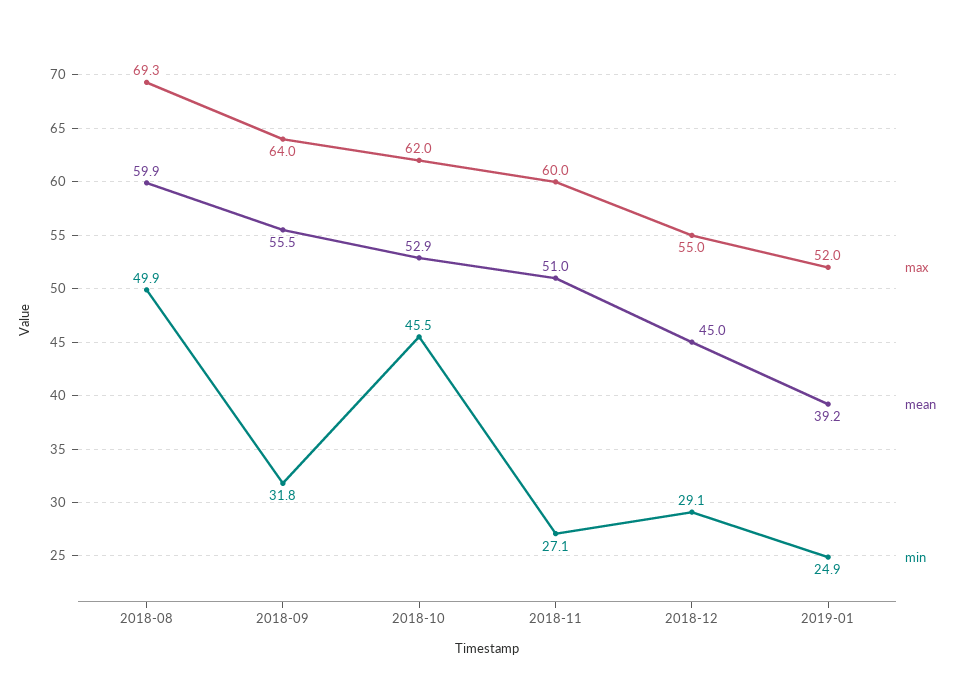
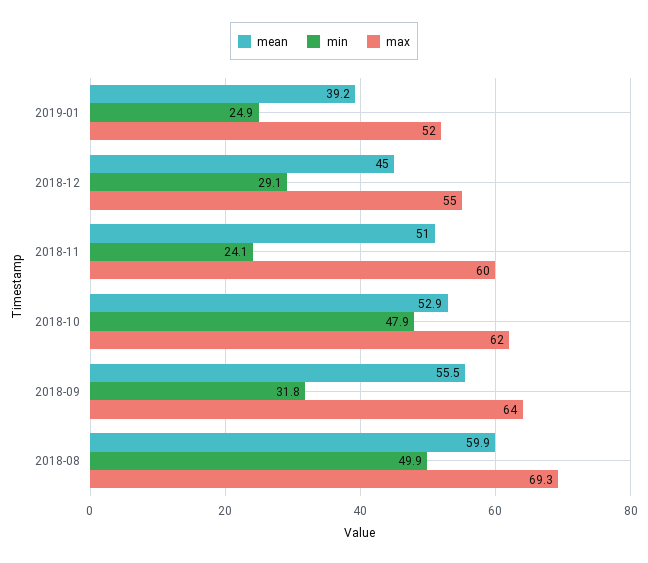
  {
    "max": {
      "2018-08": 69.3,
      "2018-09": 64,
      "2018-10": 62,
      "2018-11": 60,
      "2018-12": 55,
      "2019-01": 52
    },
    "mean": {
      "2018-08": 59.9,
      "2018-09": 55.5,
      "2018-10": 52.9,
      "2018-11": 51,
      "2018-12": 45,
      "2019-01": 39.2
    },
    "min": {
      "2018-08": 49.9,
      "2018-09": 31.8,
-     "2018-10": 45.5,
+     "2018-10": 47.9,
-     "2018-11": 27.1,
+     "2018-11": 24.1,
      "2018-12": 29.1,
      "2019-01": 24.9
    }
  }

